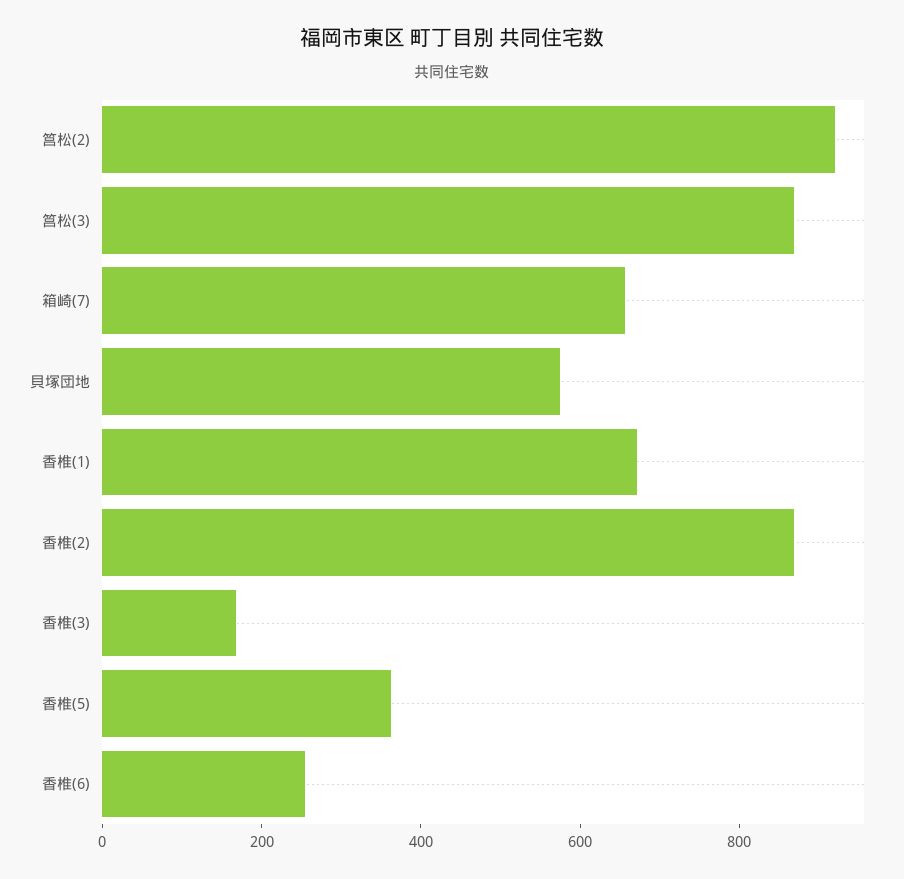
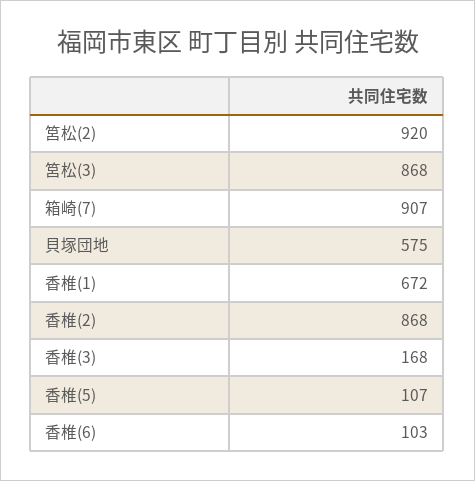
  {
    "筥松(2)": 920,
    "筥松(3)": 868,
-   "箱崎(7)": 650,
+   "箱崎(7)": 907,
    "貝塚団地": 575,
    "香椎(1)": 672,
    "香椎(2)": 868,
    "香椎(3)": 168,
-   "香椎(5)": 350,
+   "香椎(5)": 107,
-   "香椎(6)": 250
+   "香椎(6)": 103
  }

